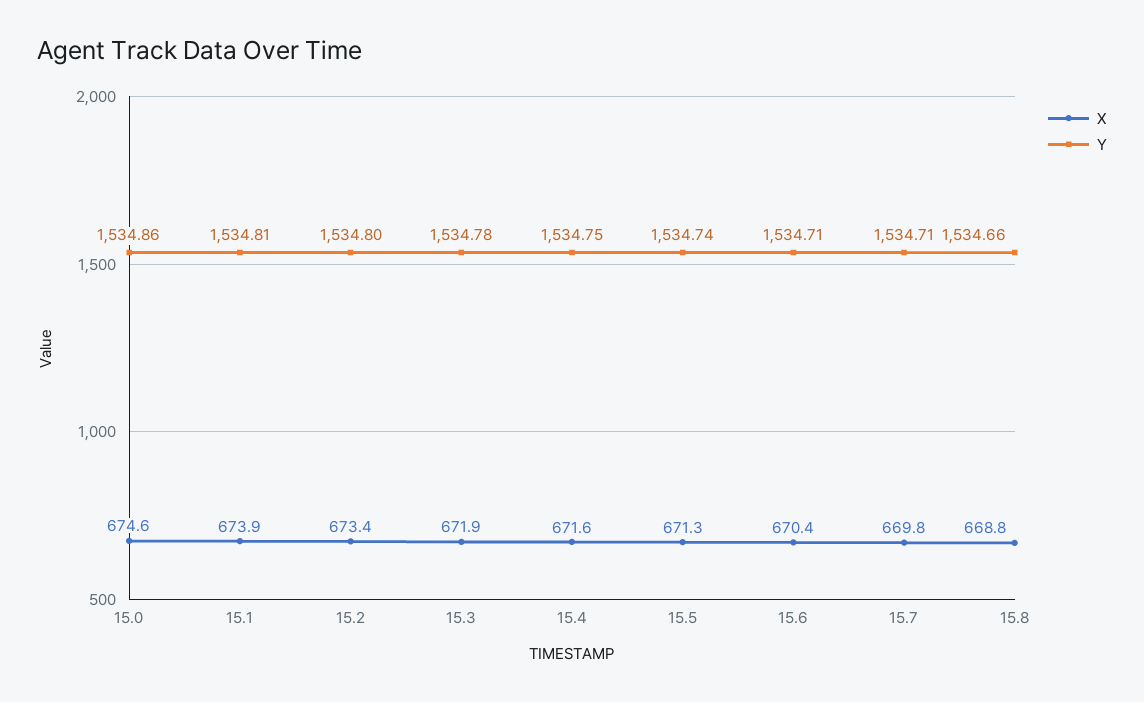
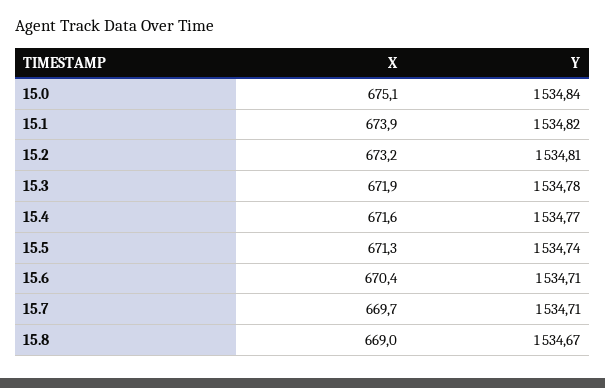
  {
    "X": {
-     "15.0": 674.6,
+     "15.0": 675.1,
      "15.1": 673.9,
-     "15.2": 673.4,
+     "15.2": 673.2,
      "15.3": 671.9,
      "15.4": 671.6,
      "15.5": 671.3,
      "15.6": 670.4,
-     "15.7": 669.8,
+     "15.7": 669.7,
-     "15.8": 668.8
+     "15.8": 669
    },
    "Y": {
-     "15.0": 1534.86,
+     "15.0": 1534.84,
-     "15.1": 1534.81,
+     "15.1": 1534.82,
-     "15.2": 1534.8,
+     "15.2": 1534.81,
      "15.3": 1534.78,
-     "15.4": 1534.75,
+     "15.4": 1534.77,
      "15.5": 1534.74,
      "15.6": 1534.71,
      "15.7": 1534.71,
-     "15.8": 1534.66
+     "15.8": 1534.67
    }
  }

